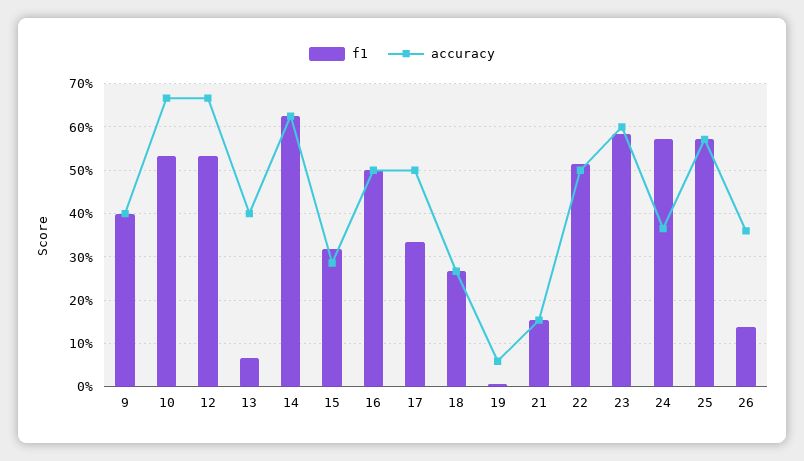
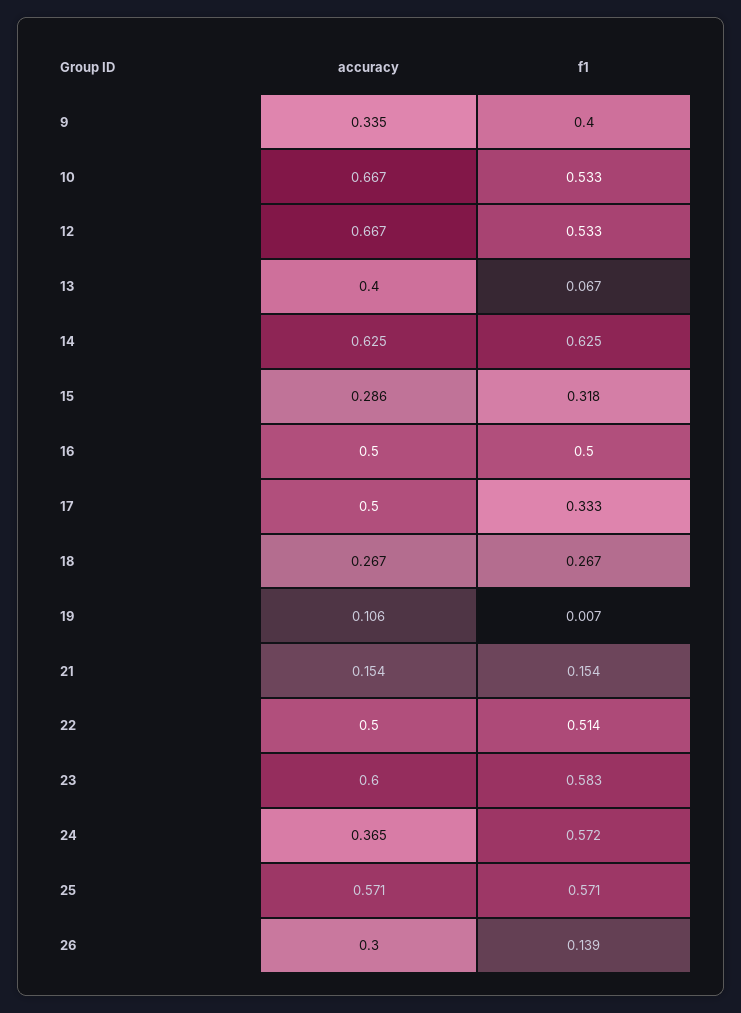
  {
    "f1": {
      "9": 0.4,
      "10": 0.533,
      "12": 0.533,
      "13": 0.067,
      "14": 0.625,
      "15": 0.318,
      "16": 0.5,
      "17": 0.333,
      "18": 0.267,
      "19": 0.007,
      "21": 0.154,
      "22": 0.514,
      "23": 0.583,
      "24": 0.572,
      "25": 0.571,
      "26": 0.139
    },
    "accuracy": {
-     "9": 0.4,
+     "9": 0.335,
      "10": 0.667,
      "12": 0.667,
      "13": 0.4,
      "14": 0.625,
      "15": 0.286,
      "16": 0.5,
      "17": 0.5,
      "18": 0.267,
-     "19": 0.06,
+     "19": 0.106,
      "21": 0.154,
      "22": 0.5,
      "23": 0.6,
      "24": 0.365,
      "25": 0.571,
-     "26": 0.36
+     "26": 0.3
    }
  }

